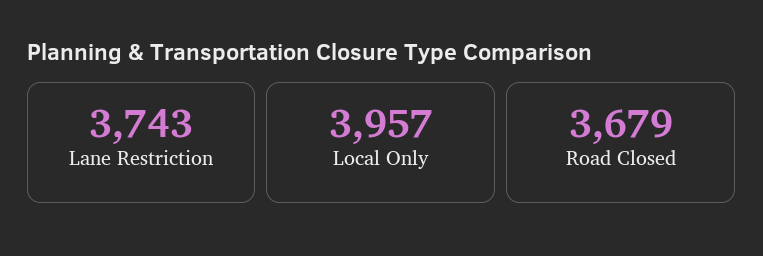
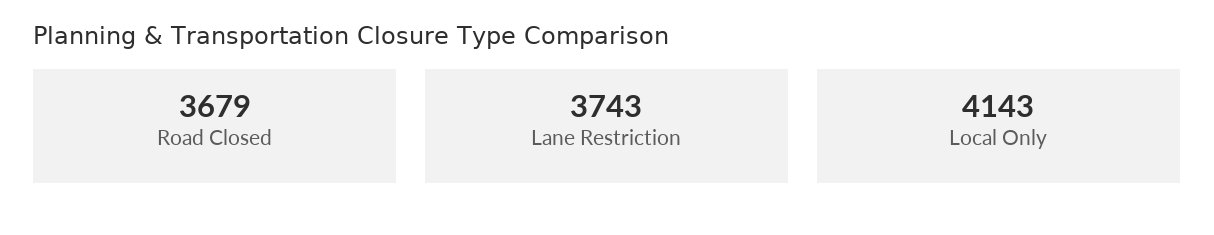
  {
    "Lane Restriction": 3743,
-   "Local Only": 3957,
+   "Local Only": 4143,
    "Road Closed": 3679
  }

